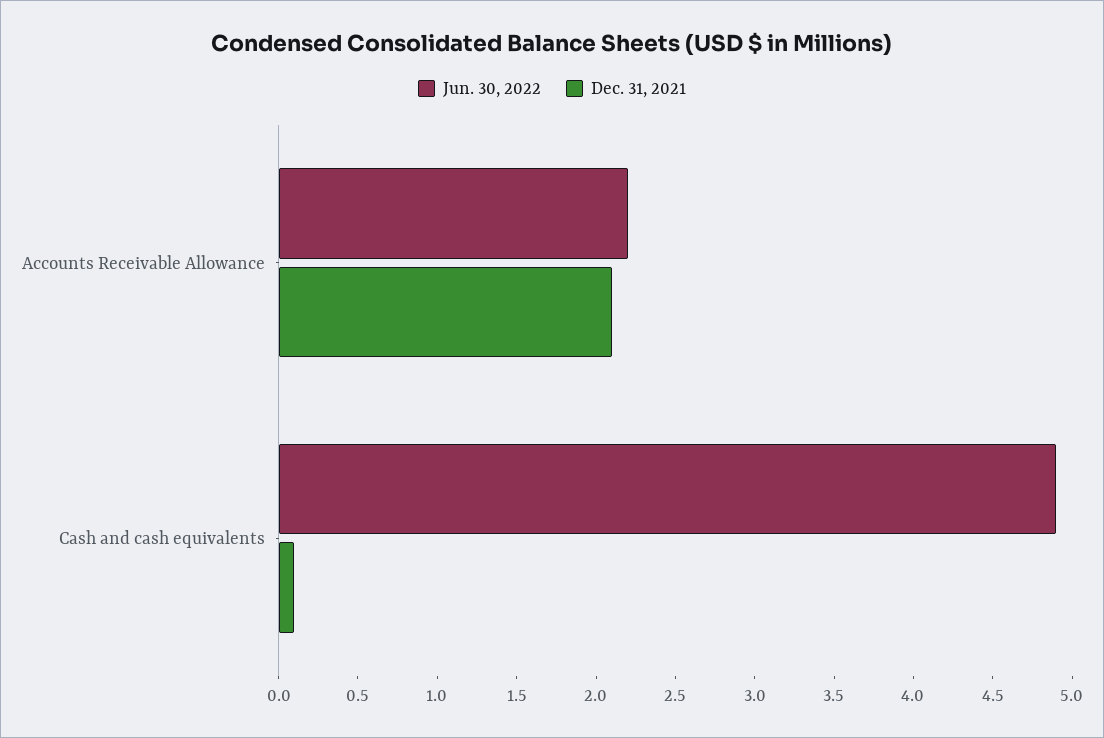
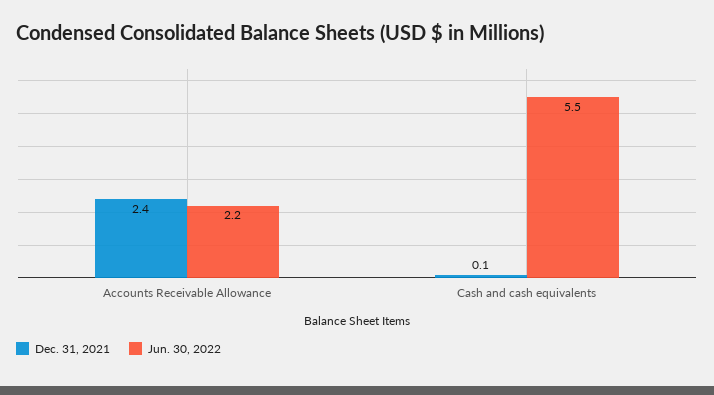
  {
    "Jun. 30, 2022": {
      "Accounts Receivable Allowance": 2.2,
-     "Cash and cash equivalents": 4.9
+     "Cash and cash equivalents": 5.5
    },
    "Dec. 31, 2021": {
-     "Accounts Receivable Allowance": 2.1,
+     "Accounts Receivable Allowance": 2.4,
      "Cash and cash equivalents": 0.1
    }
  }

